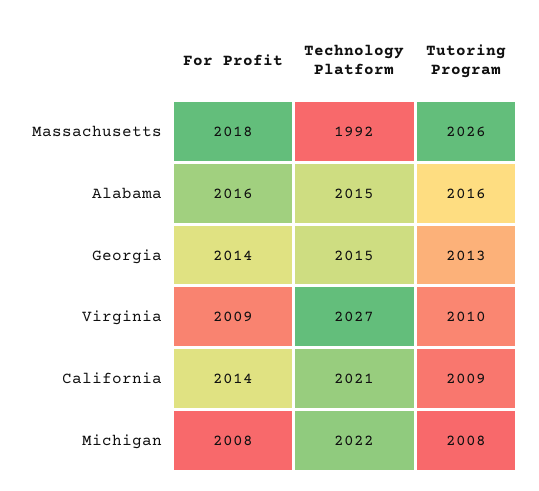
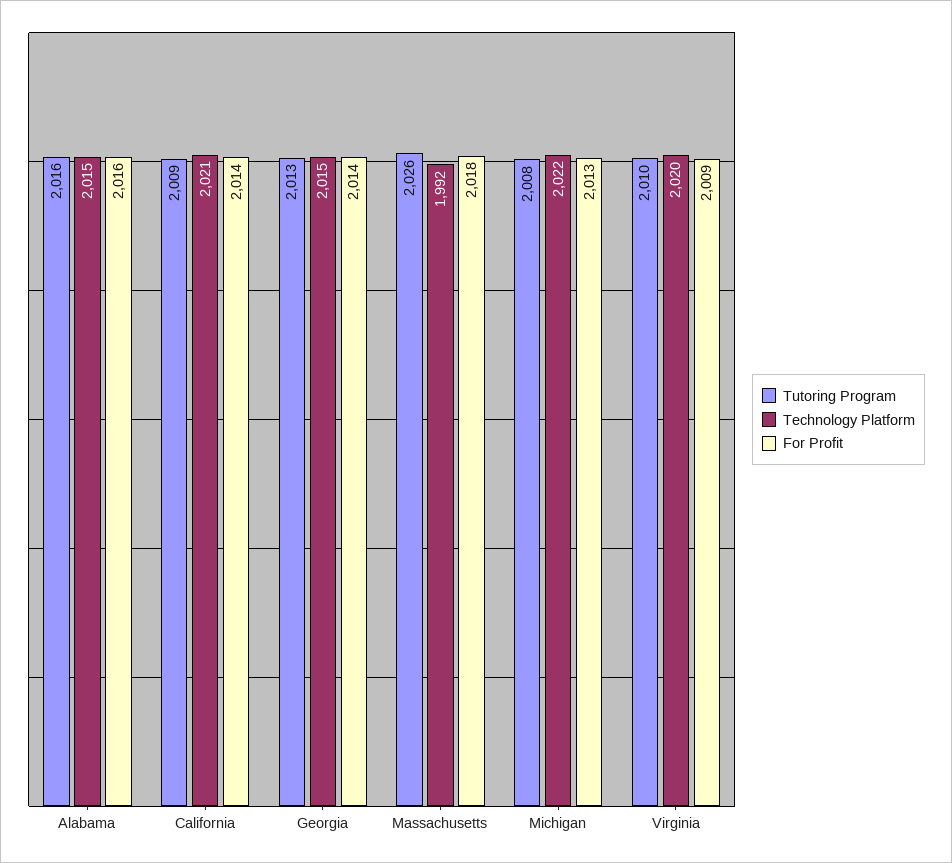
  {
    "For Profit": {
      "Massachusetts": 2018,
      "Alabama": 2016,
      "Georgia": 2014,
      "Virginia": 2009,
      "California": 2014,
-     "Michigan": 2008
+     "Michigan": 2013
    },
    "Technology Platform": {
      "Massachusetts": 1992,
      "Alabama": 2015,
      "Georgia": 2015,
-     "Virginia": 2027,
+     "Virginia": 2020,
      "California": 2021,
      "Michigan": 2022
    },
    "Tutoring Program": {
      "Massachusetts": 2026,
      "Alabama": 2016,
      "Georgia": 2013,
      "Virginia": 2010,
      "California": 2009,
      "Michigan": 2008
    }
  }

